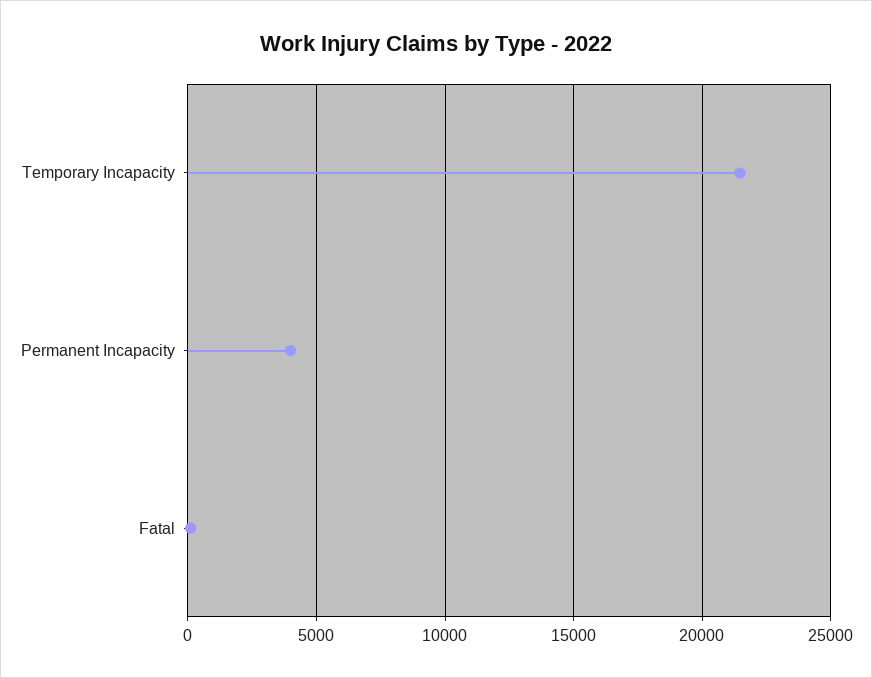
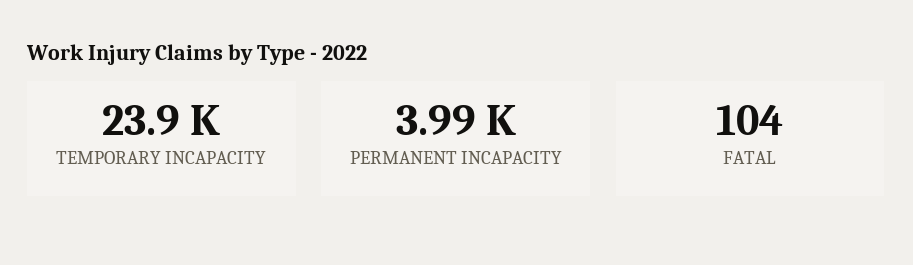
  {
-   "Temporary Incapacity": 21500,
+   "Temporary Incapacity": 23900,
    "Permanent Incapacity": 3990,
    "Fatal": 104
  }

